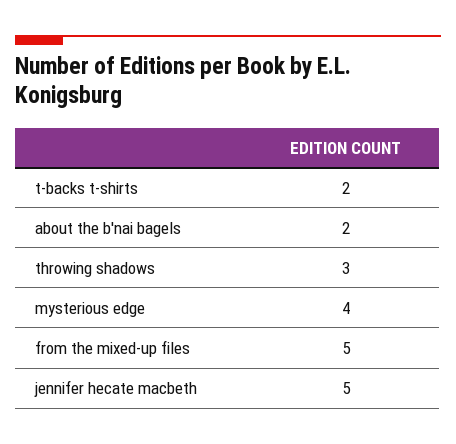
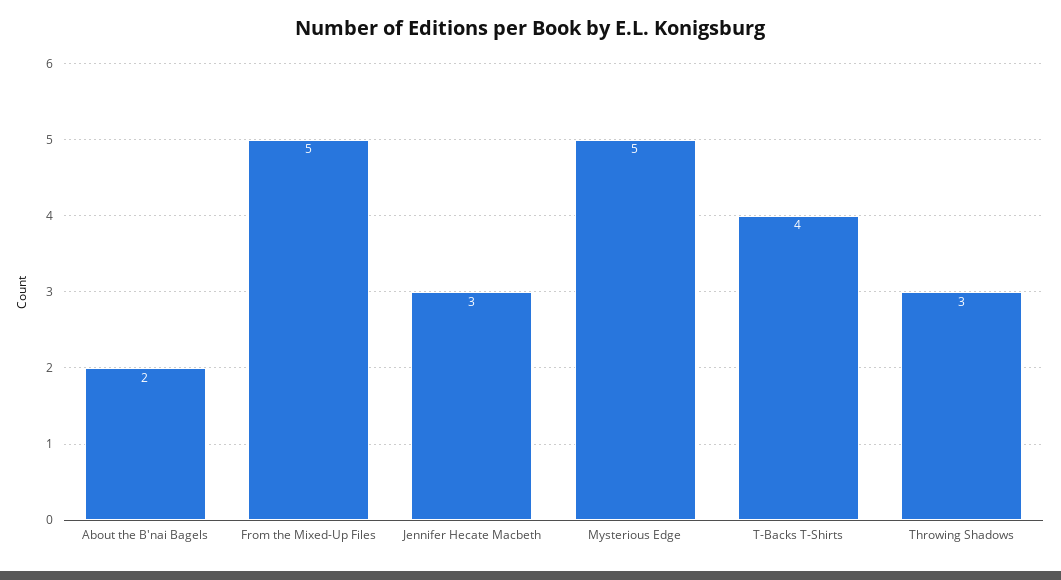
  {
-   "t-backs t-shirts": 2,
+   "t-backs t-shirts": 4,
    "about the b'nai bagels": 2,
    "throwing shadows": 3,
-   "mysterious edge": 4,
+   "mysterious edge": 5,
    "from the mixed-up files": 5,
-   "jennifer hecate macbeth": 5
+   "jennifer hecate macbeth": 3
  }

